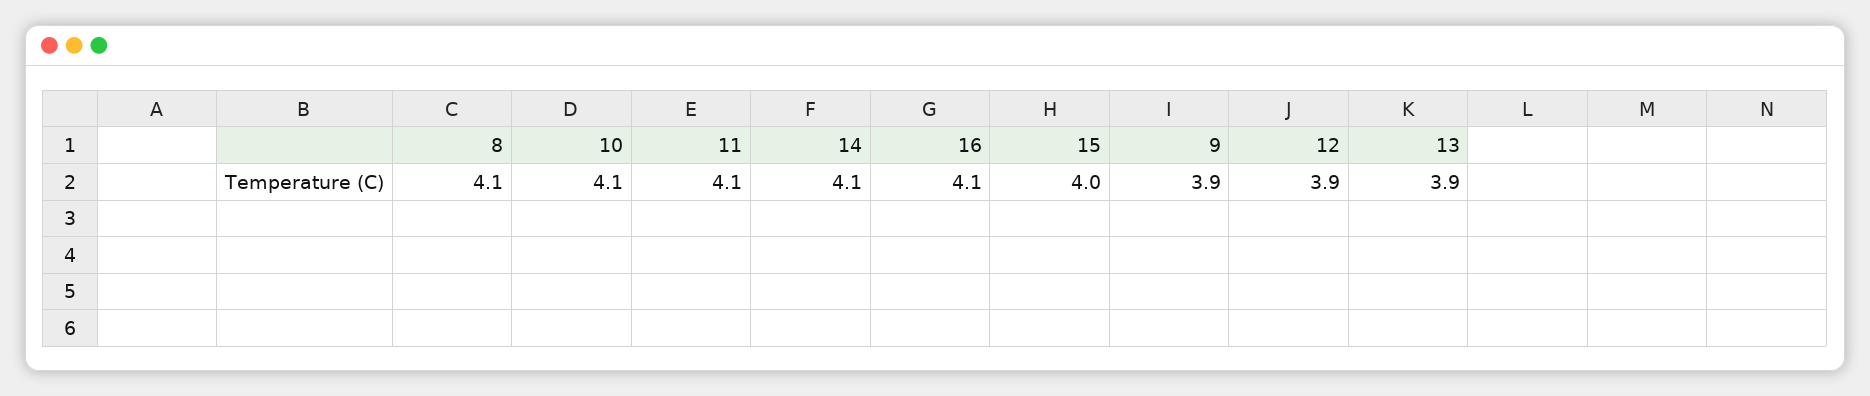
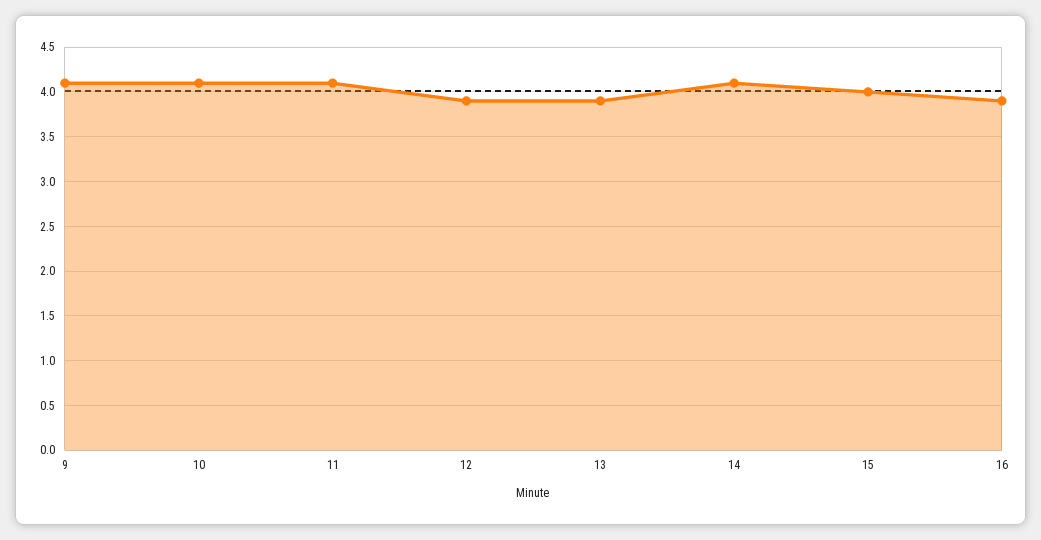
  {
-   "8": 4.1,
    "10": 4.1,
    "11": 4.1,
    "14": 4.1,
-   "16": 4.1,
+   "16": 3.9,
    "15": 4,
-   "9": 3.9,
+   "9": 4.1,
    "12": 3.9,
    "13": 3.9
  }

